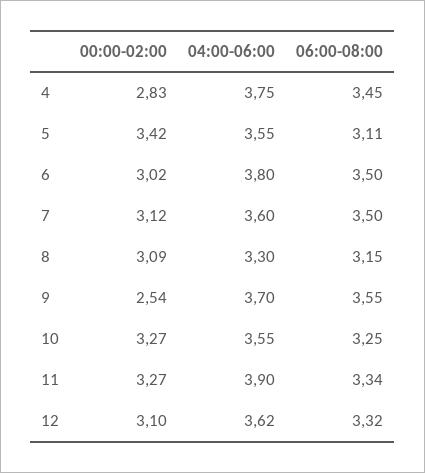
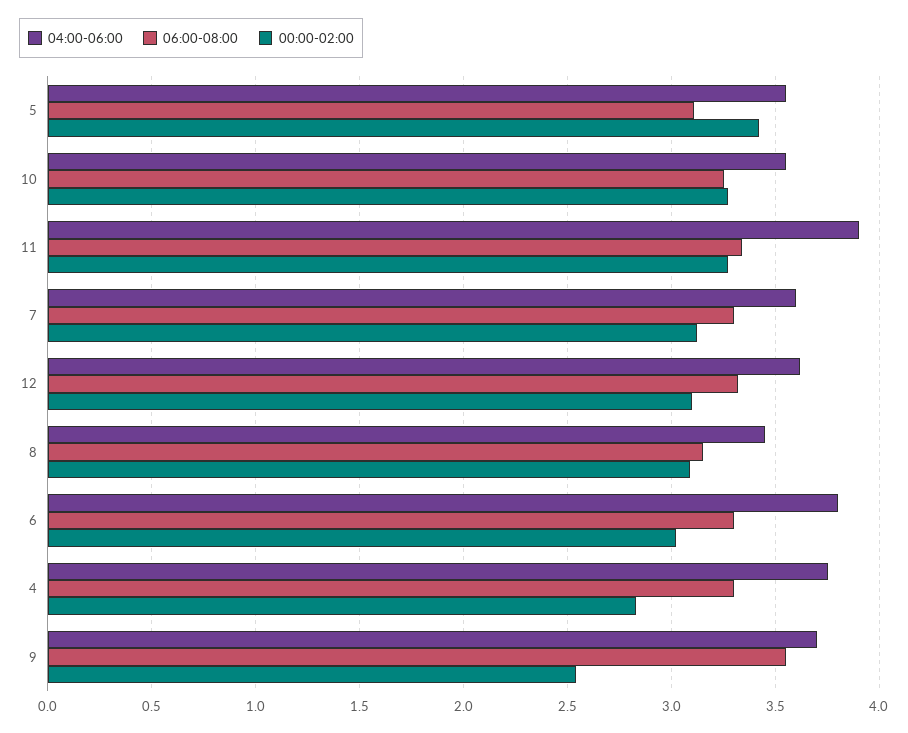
  {
    "00:00-02:00": {
      "4": 2.83,
      "5": 3.42,
      "6": 3.02,
      "7": 3.12,
      "8": 3.09,
      "9": 2.54,
      "10": 3.27,
      "11": 3.27,
      "12": 3.1
    },
    "04:00-06:00": {
      "4": 3.75,
      "5": 3.55,
      "6": 3.8,
      "7": 3.6,
-     "8": 3.3,
+     "8": 3.45,
      "9": 3.7,
      "10": 3.55,
      "11": 3.9,
      "12": 3.62
    },
    "06:00-08:00": {
-     "4": 3.45,
+     "4": 3.3,
      "5": 3.11,
-     "6": 3.5,
+     "6": 3.3,
-     "7": 3.5,
+     "7": 3.3,
      "8": 3.15,
      "9": 3.55,
      "10": 3.25,
      "11": 3.34,
      "12": 3.32
    }
  }

